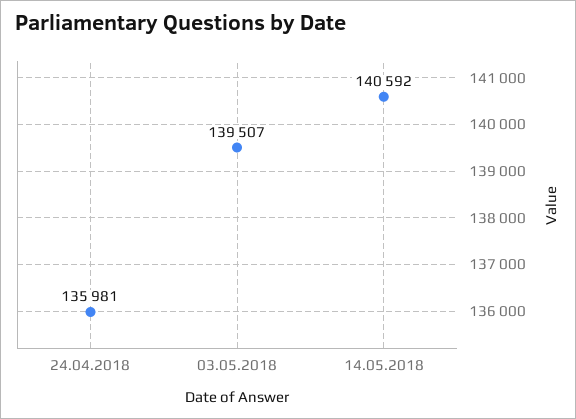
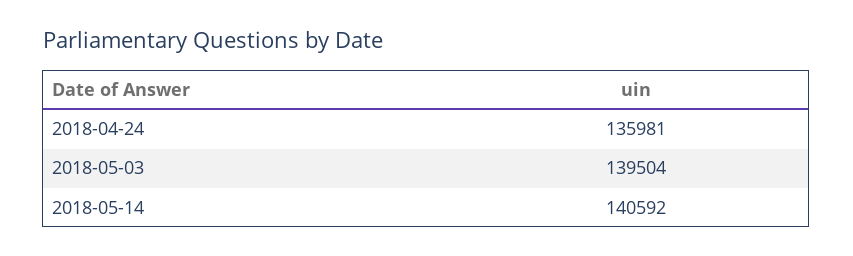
  {
    "24.04.2018": 135981,
-   "03.05.2018": 139507,
+   "03.05.2018": 139504,
    "14.05.2018": 140592
  }

